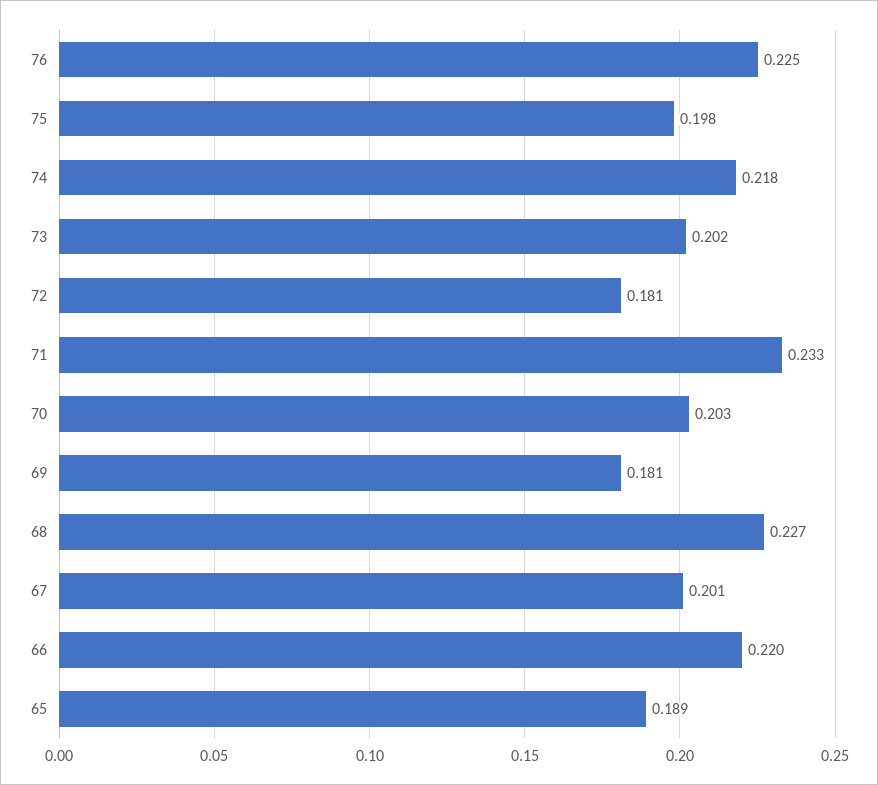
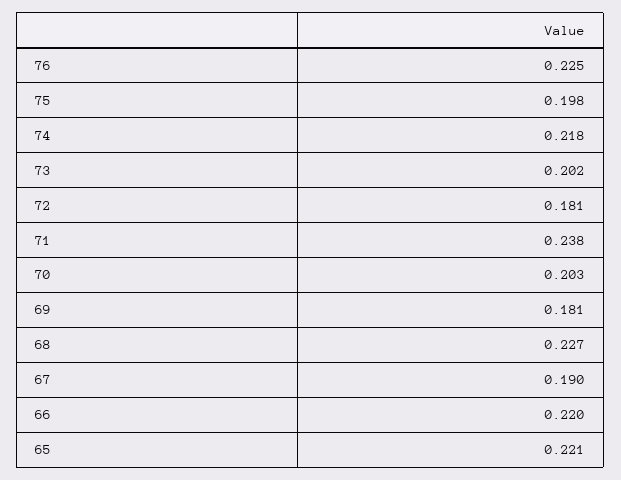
  {
    "76": 0.225,
    "75": 0.198,
    "74": 0.218,
    "73": 0.202,
    "72": 0.181,
-   "71": 0.233,
+   "71": 0.238,
    "70": 0.203,
    "69": 0.181,
    "68": 0.227,
-   "67": 0.201,
+   "67": 0.19,
    "66": 0.22,
-   "65": 0.189
+   "65": 0.221
  }

